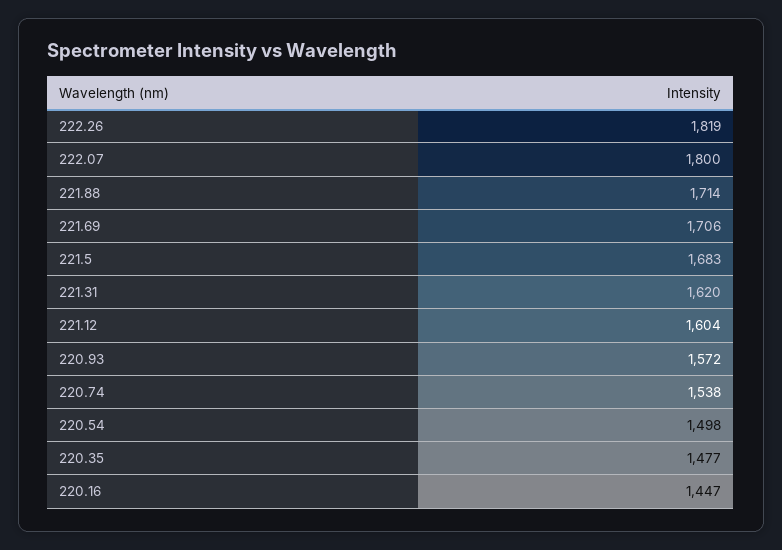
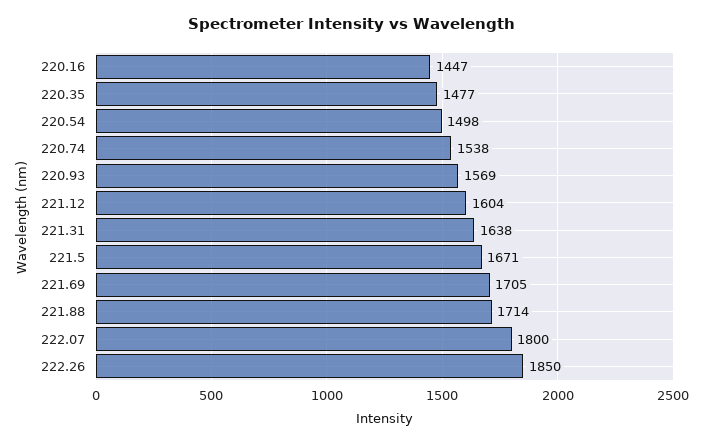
  {
-   "222.26": 1819,
+   "222.26": 1850,
    "222.07": 1800,
    "221.88": 1714,
-   "221.69": 1706,
+   "221.69": 1705,
-   "221.5": 1683,
+   "221.5": 1671,
-   "221.31": 1620,
+   "221.31": 1638,
    "221.12": 1604,
-   "220.93": 1572,
+   "220.93": 1569,
    "220.74": 1538,
    "220.54": 1498,
    "220.35": 1477,
    "220.16": 1447
  }

